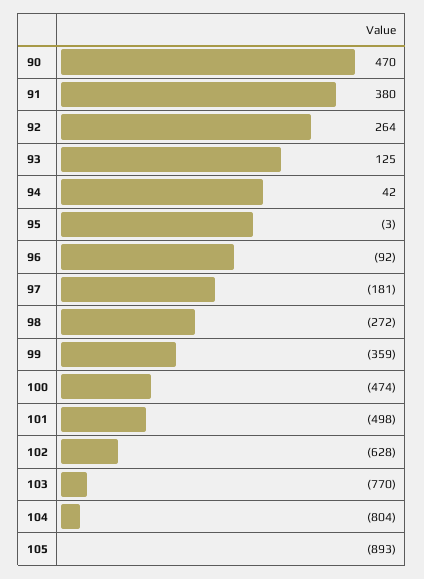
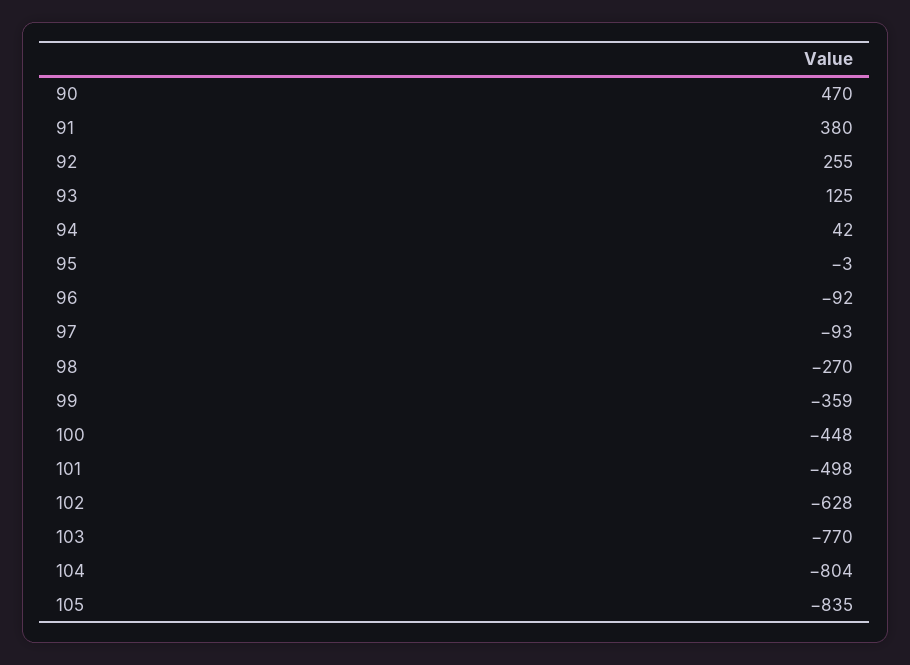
  {
    "90": 470,
    "91": 380,
-   "92": 264,
+   "92": 255,
    "93": 125,
    "94": 42,
    "95": -3,
    "96": -92,
-   "97": -181,
+   "97": -93,
-   "98": -272,
+   "98": -270,
    "99": -359,
-   "100": -474,
+   "100": -448,
    "101": -498,
    "102": -628,
    "103": -770,
    "104": -804,
-   "105": -893
+   "105": -835
  }

